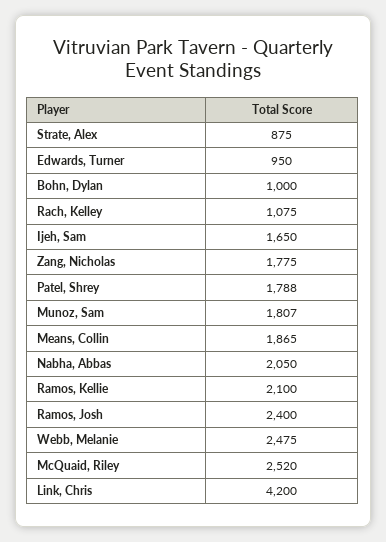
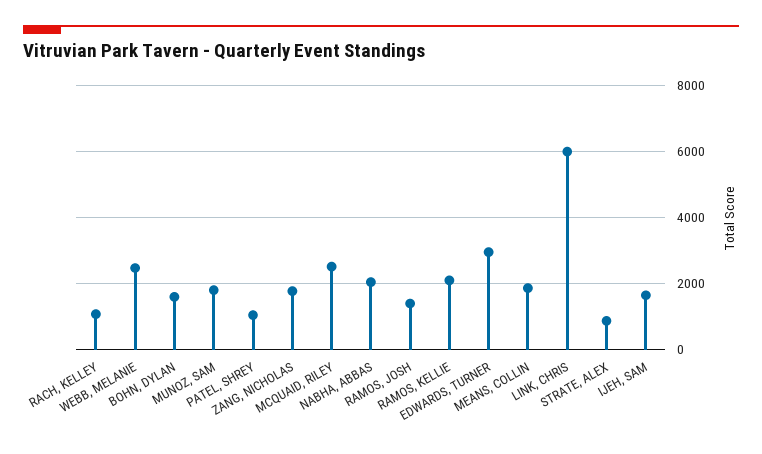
  {
    "Strate, Alex": 875,
-   "Edwards, Turner": 950,
+   "Edwards, Turner": 3000,
-   "Bohn, Dylan": 1000,
+   "Bohn, Dylan": 1600,
    "Rach, Kelley": 1075,
    "Ijeh, Sam": 1650,
    "Zang, Nicholas": 1775,
-   "Patel, Shrey": 1788,
+   "Patel, Shrey": 1000,
    "Munoz, Sam": 1807,
    "Means, Collin": 1865,
    "Nabha, Abbas": 2050,
    "Ramos, Kellie": 2100,
-   "Ramos, Josh": 2400,
+   "Ramos, Josh": 1400,
    "Webb, Melanie": 2475,
    "McQuaid, Riley": 2520,
-   "Link, Chris": 4200
+   "Link, Chris": 6000
  }

